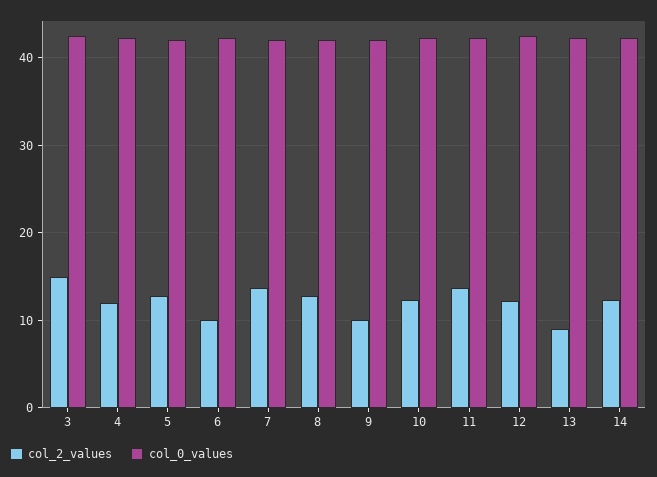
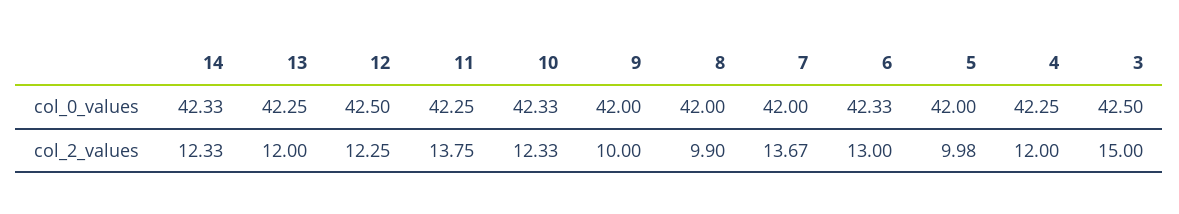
  {
    "col_2_values": {
      "3": 15,
      "4": 12,
-     "5": 13,
+     "5": 9.98,
-     "6": 10,
+     "6": 13,
      "7": 13.67,
-     "8": 13,
+     "8": 9.9,
      "9": 10,
      "10": 12.33,
      "11": 13.75,
      "12": 12.25,
-     "13": 9,
+     "13": 12,
      "14": 12.33
    },
    "col_0_values": {
      "3": 42.5,
      "4": 42.25,
      "5": 42,
      "6": 42.33,
      "7": 42,
      "8": 42,
      "9": 42,
      "10": 42.33,
      "11": 42.25,
      "12": 42.5,
      "13": 42.25,
      "14": 42.33
    }
  }

